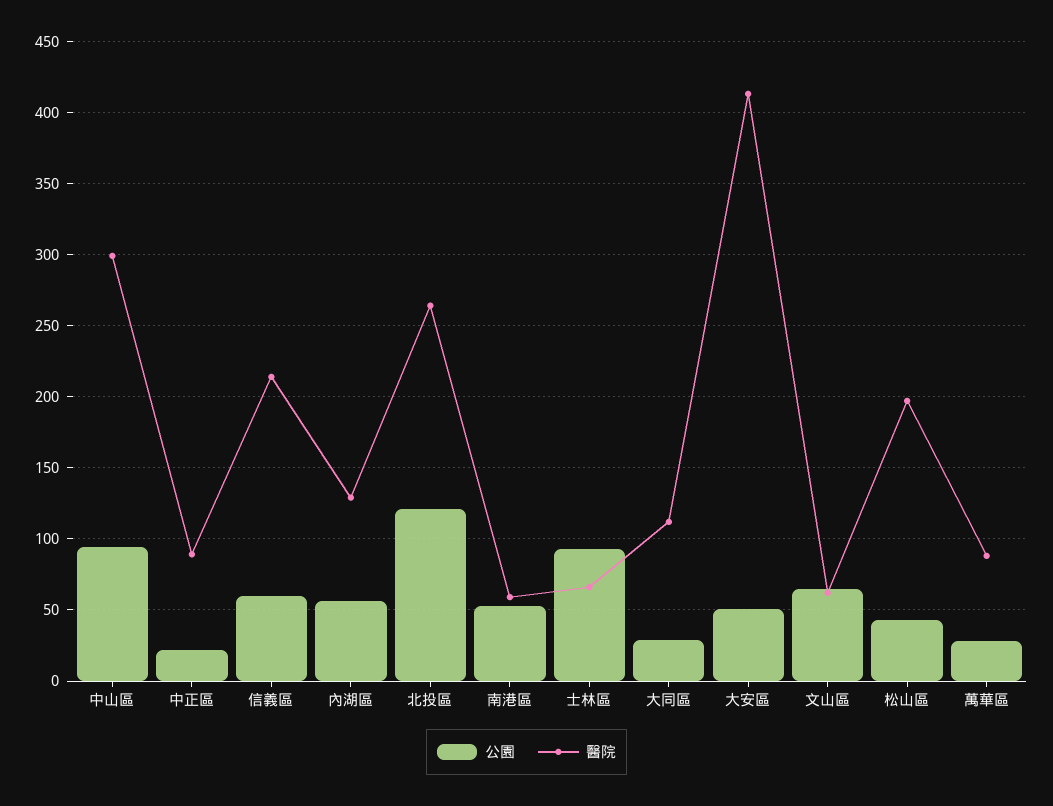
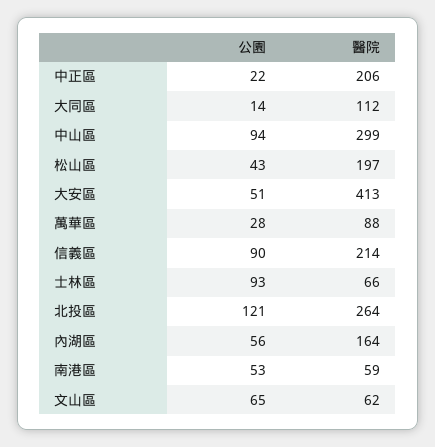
  {
    "公園": {
      "中山區": 94,
      "中正區": 22,
-     "信義區": 60,
+     "信義區": 90,
      "內湖區": 56,
      "北投區": 121,
      "南港區": 53,
      "士林區": 93,
-     "大同區": 30,
+     "大同區": 14,
      "大安區": 51,
      "文山區": 65,
      "松山區": 43,
      "萬華區": 28
    },
    "醫院": {
      "中山區": 299,
-     "中正區": 90,
+     "中正區": 206,
      "信義區": 214,
-     "內湖區": 130,
+     "內湖區": 164,
      "北投區": 264,
      "南港區": 59,
      "士林區": 66,
      "大同區": 112,
      "大安區": 413,
      "文山區": 62,
      "松山區": 197,
      "萬華區": 88
    }
  }

